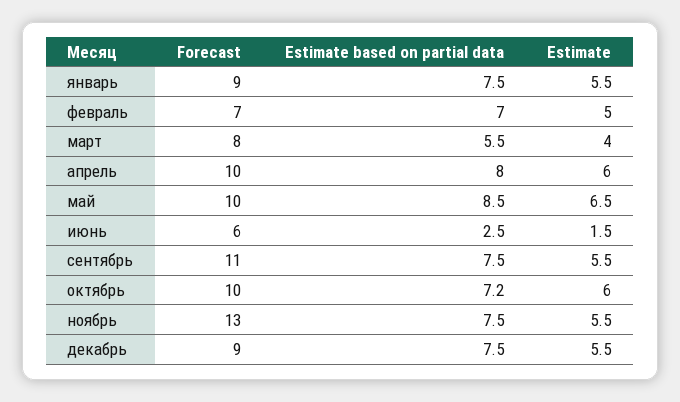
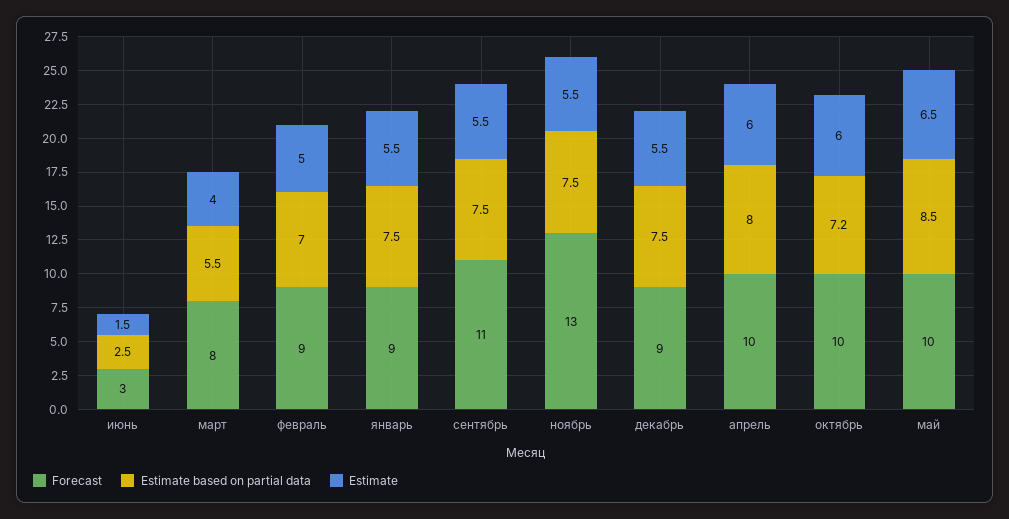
  {
    "Forecast": {
      "январь": 9,
-     "февраль": 7,
+     "февраль": 9,
      "март": 8,
      "апрель": 10,
      "май": 10,
-     "июнь": 6,
+     "июнь": 3,
      "сентябрь": 11,
      "октябрь": 10,
      "ноябрь": 13,
      "декабрь": 9
    },
    "Estimate based on partial data": {
      "январь": 7.5,
      "февраль": 7,
      "март": 5.5,
      "апрель": 8,
      "май": 8.5,
      "июнь": 2.5,
      "сентябрь": 7.5,
      "октябрь": 7.2,
      "ноябрь": 7.5,
      "декабрь": 7.5
    },
    "Estimate": {
      "январь": 5.5,
      "февраль": 5,
      "март": 4,
      "апрель": 6,
      "май": 6.5,
      "июнь": 1.5,
      "сентябрь": 5.5,
      "октябрь": 6,
      "ноябрь": 5.5,
      "декабрь": 5.5
    }
  }

